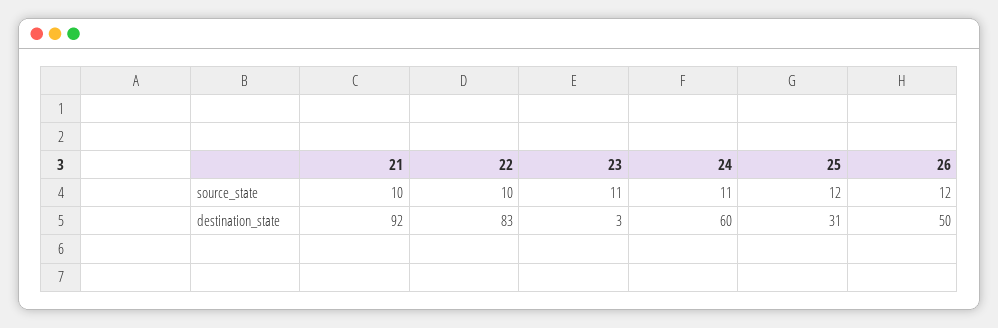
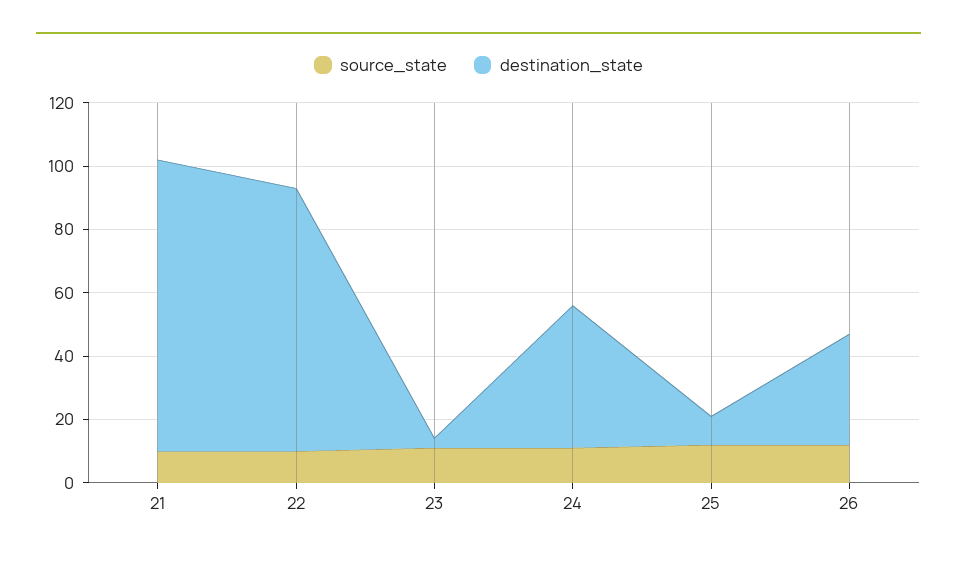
  {
    "source_state": {
      "21": 10,
      "22": 10,
      "23": 11,
      "24": 11,
      "25": 12,
      "26": 12
    },
    "destination_state": {
      "21": 92,
      "22": 83,
      "23": 3,
-     "24": 60,
+     "24": 45,
-     "25": 31,
+     "25": 10,
-     "26": 50
+     "26": 35
    }
  }

